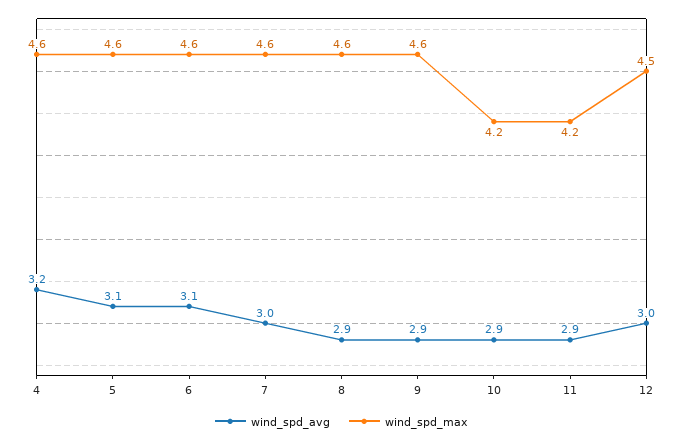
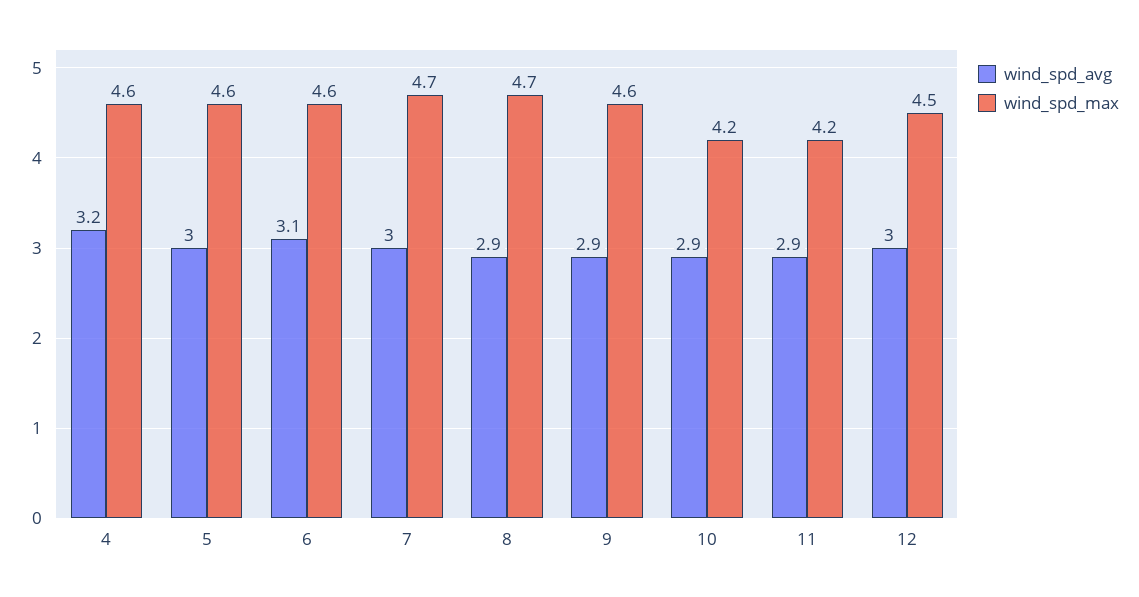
  {
    "wind_spd_avg": {
      "4": 3.2,
-     "5": 3.1,
+     "5": 3,
      "6": 3.1,
      "7": 3,
      "8": 2.9,
      "9": 2.9,
      "10": 2.9,
      "11": 2.9,
      "12": 3
    },
    "wind_spd_max": {
      "4": 4.6,
      "5": 4.6,
      "6": 4.6,
-     "7": 4.6,
+     "7": 4.7,
-     "8": 4.6,
+     "8": 4.7,
      "9": 4.6,
      "10": 4.2,
      "11": 4.2,
      "12": 4.5
    }
  }

